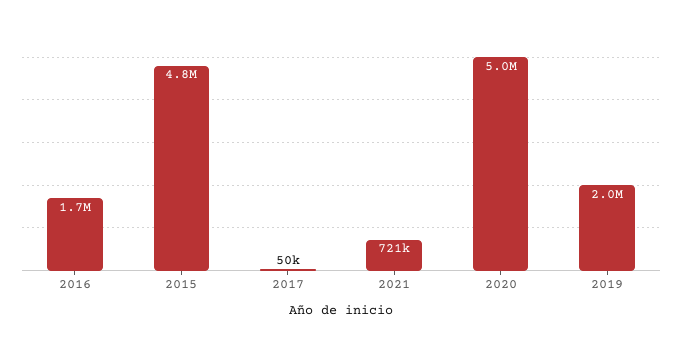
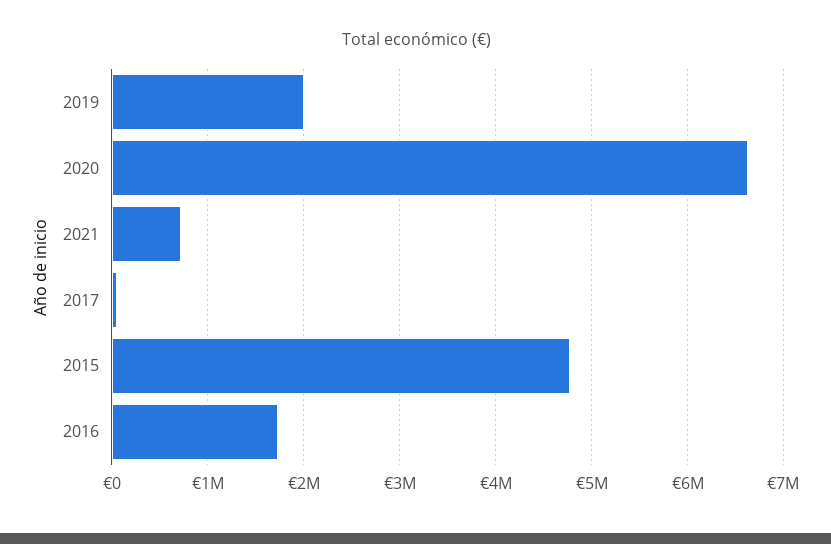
  {
    "2016": 1700000,
    "2015": 4800000,
    "2017": 50000,
    "2021": 721000,
-   "2020": 5000000,
+   "2020": 6600000,
    "2019": 2000000
  }

